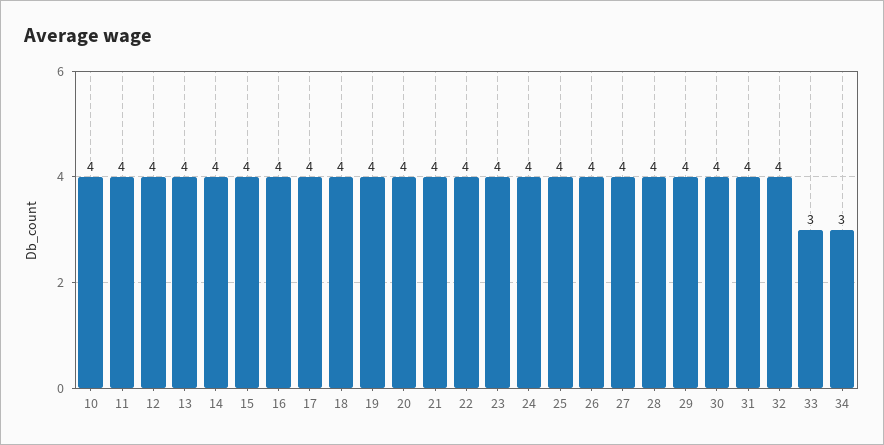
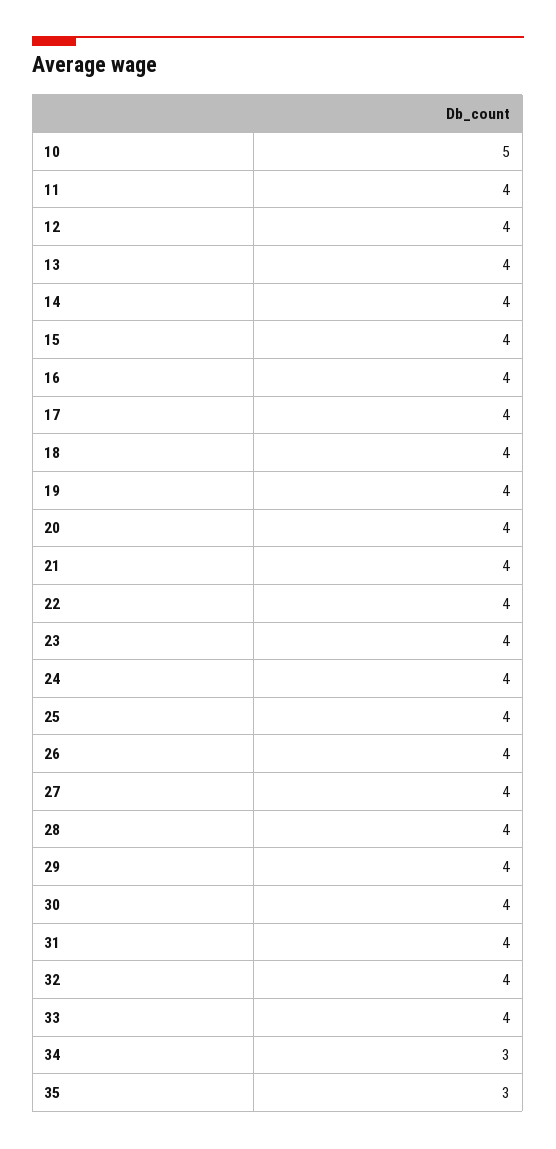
  {
-   "10": 4,
+   "10": 5,
    "11": 4,
    "12": 4,
    "13": 4,
    "14": 4,
    "15": 4,
    "16": 4,
    "17": 4,
    "18": 4,
    "19": 4,
    "20": 4,
    "21": 4,
    "22": 4,
    "23": 4,
    "24": 4,
    "25": 4,
    "26": 4,
    "27": 4,
    "28": 4,
    "29": 4,
    "30": 4,
    "31": 4,
    "32": 4,
-   "33": 3,
+   "33": 4,
-   "34": 3
+   "34": 3,
+   "35": 3
  }

